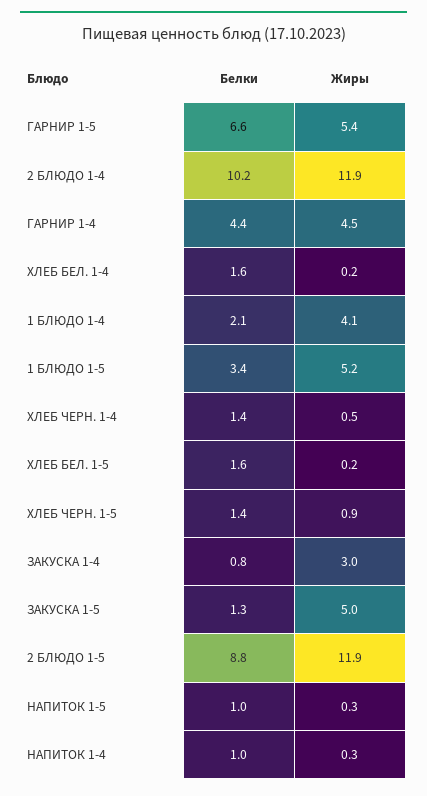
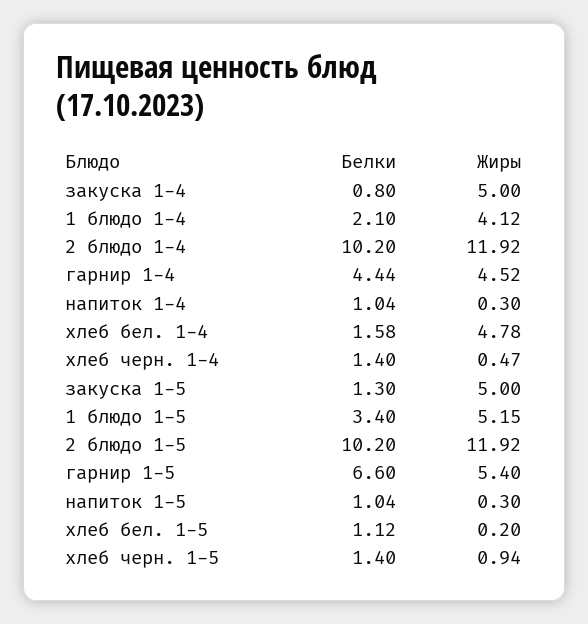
  {
    "Белки": {
      "ГАРНИР 1-5": 6.6,
      "2 БЛЮДО 1-4": 10.2,
      "ГАРНИР 1-4": 4.44,
      "ХЛЕБ БЕЛ. 1-4": 1.58,
      "1 БЛЮДО 1-4": 2.1,
      "1 БЛЮДО 1-5": 3.4,
      "ХЛЕБ ЧЕРН. 1-4": 1.4,
-     "ХЛЕБ БЕЛ. 1-5": 1.6,
+     "ХЛЕБ БЕЛ. 1-5": 1.12,
      "ХЛЕБ ЧЕРН. 1-5": 1.4,
      "ЗАКУСКА 1-4": 0.8,
      "ЗАКУСКА 1-5": 1.3,
-     "2 БЛЮДО 1-5": 8.8,
+     "2 БЛЮДО 1-5": 10.2,
      "НАПИТОК 1-5": 1.04,
      "НАПИТОК 1-4": 1.04
    },
    "Жиры": {
      "ГАРНИР 1-5": 5.4,
      "2 БЛЮДО 1-4": 11.92,
      "ГАРНИР 1-4": 4.52,
-     "ХЛЕБ БЕЛ. 1-4": 0.2,
+     "ХЛЕБ БЕЛ. 1-4": 4.78,
      "1 БЛЮДО 1-4": 4.12,
      "1 БЛЮДО 1-5": 5.15,
      "ХЛЕБ ЧЕРН. 1-4": 0.47,
      "ХЛЕБ БЕЛ. 1-5": 0.2,
      "ХЛЕБ ЧЕРН. 1-5": 0.94,
-     "ЗАКУСКА 1-4": 3,
+     "ЗАКУСКА 1-4": 5,
      "ЗАКУСКА 1-5": 5,
      "2 БЛЮДО 1-5": 11.92,
      "НАПИТОК 1-5": 0.3,
      "НАПИТОК 1-4": 0.3
    }
  }

